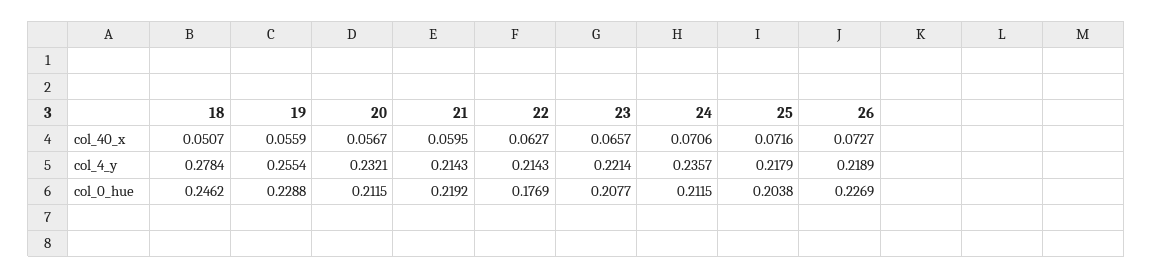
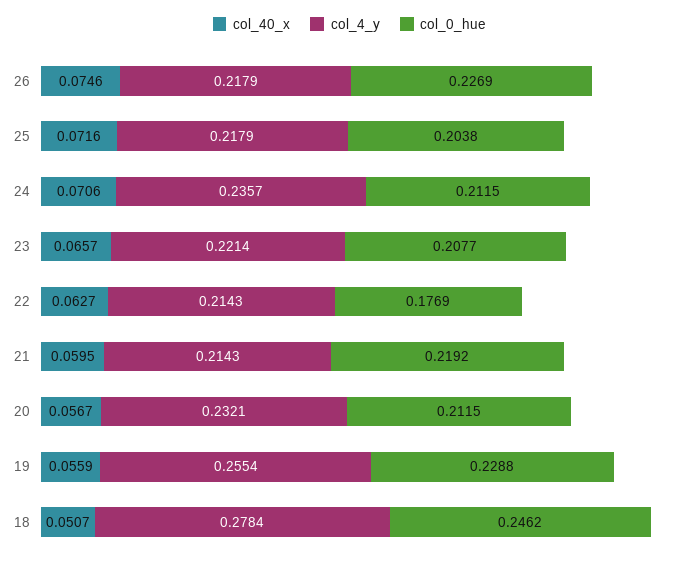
  {
    "col_40_x": {
      "18": 0.0507,
      "19": 0.0559,
      "20": 0.0567,
      "21": 0.0595,
      "22": 0.0627,
      "23": 0.0657,
      "24": 0.0706,
      "25": 0.0716,
-     "26": 0.0727
+     "26": 0.0746
    },
    "col_4_y": {
      "18": 0.2784,
      "19": 0.2554,
      "20": 0.2321,
      "21": 0.2143,
      "22": 0.2143,
      "23": 0.2214,
      "24": 0.2357,
      "25": 0.2179,
-     "26": 0.2189
+     "26": 0.2179
    },
    "col_0_hue": {
      "18": 0.2462,
      "19": 0.2288,
      "20": 0.2115,
      "21": 0.2192,
      "22": 0.1769,
      "23": 0.2077,
      "24": 0.2115,
      "25": 0.2038,
      "26": 0.2269
    }
  }

